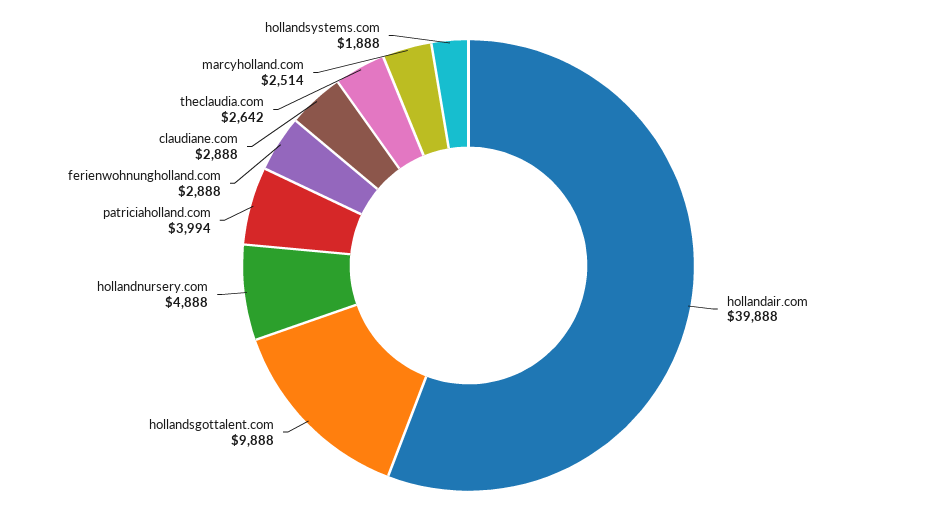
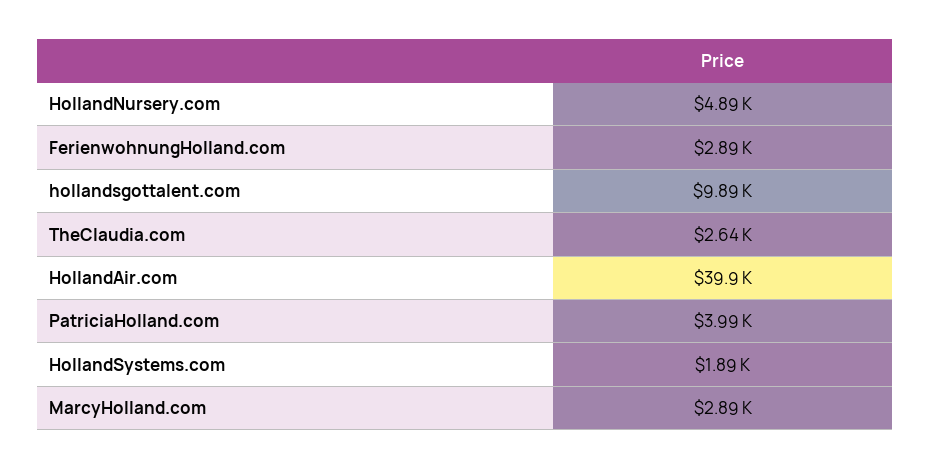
  {
    "hollandair.com": 39888,
    "hollandsgottalent.com": 9888,
    "hollandnursery.com": 4888,
    "patriciaholland.com": 3994,
    "ferienwohnungholland.com": 2888,
-   "claudiane.com": 2888,
    "theclaudia.com": 2642,
-   "marcyholland.com": 2514,
+   "marcyholland.com": 2890,
    "hollandsystems.com": 1888
  }

